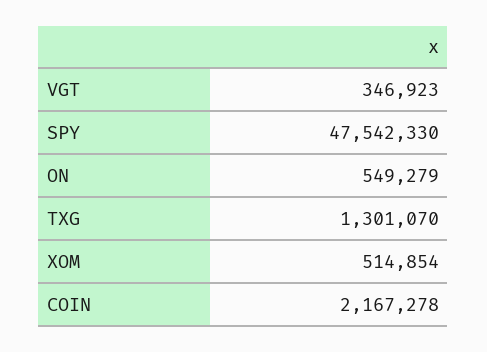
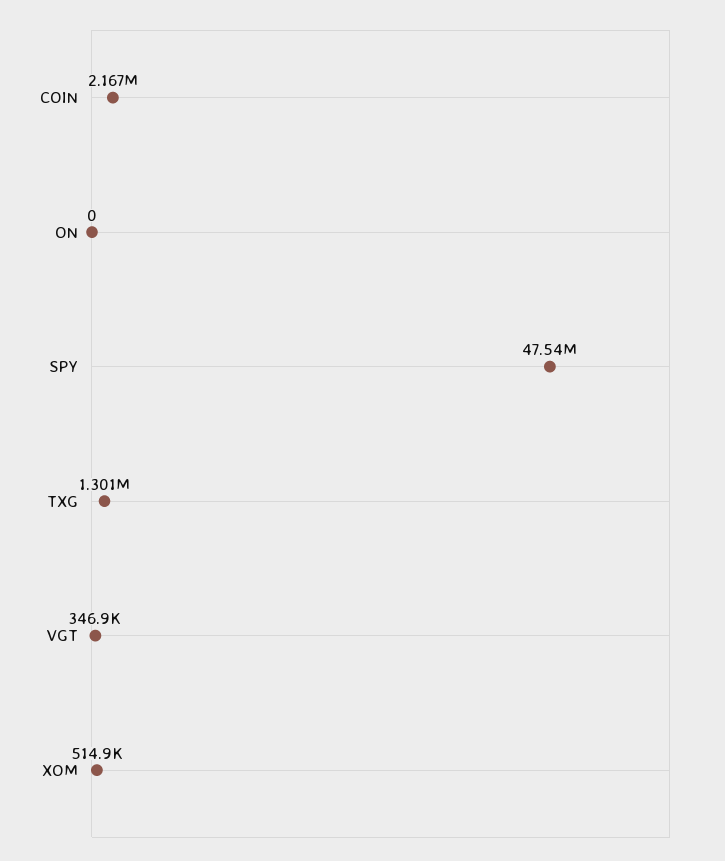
  {
    "VGT": 346923,
    "SPY": 47542330,
-   "ON": 549279,
+   "ON": 0,
    "TXG": 1301070,
    "XOM": 514854,
    "COIN": 2167278
  }

